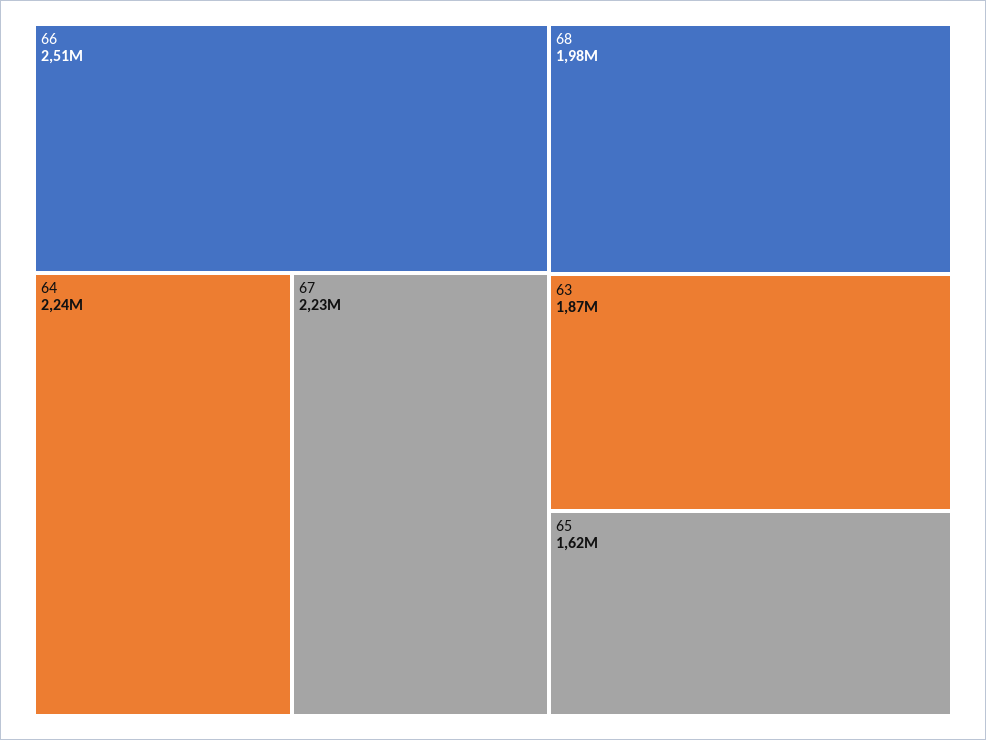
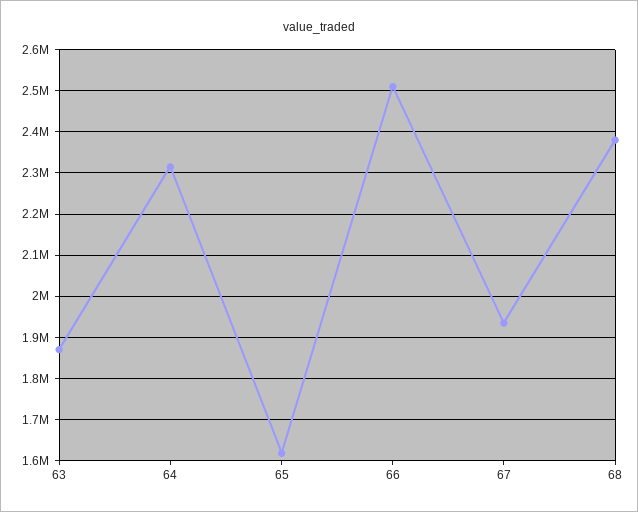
  {
    "66": 2510000,
-   "64": 2240000,
+   "64": 2320000,
-   "67": 2230000,
+   "67": 1940000,
-   "68": 1980000,
+   "68": 2380000,
    "63": 1870000,
    "65": 1620000
  }

